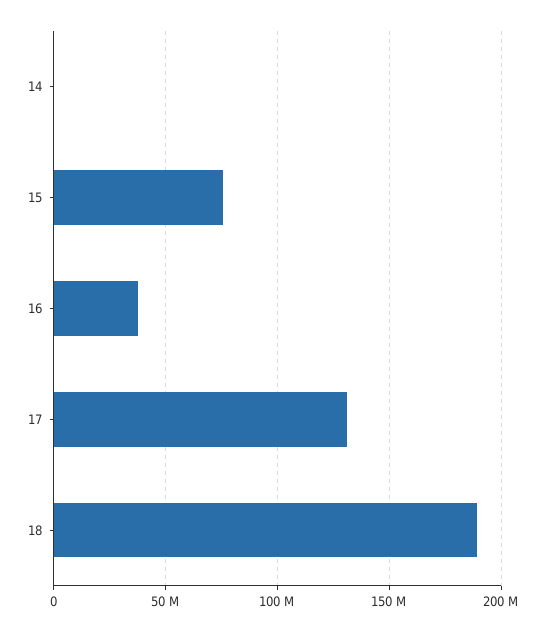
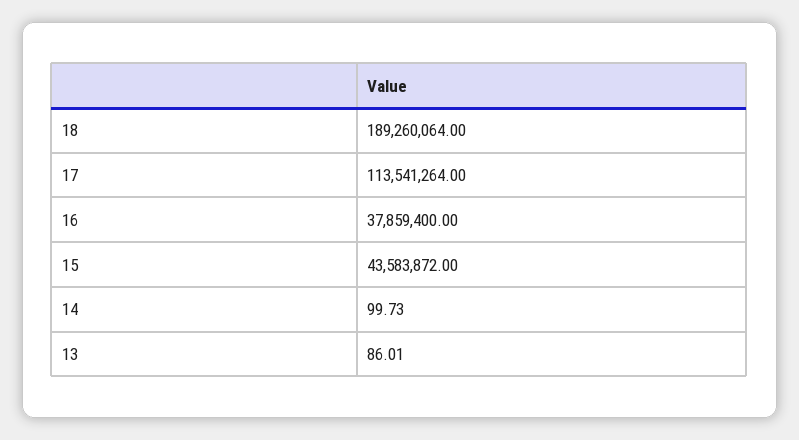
  {
    "14": 99.73,
-   "15": 75000000,
+   "15": 43583872,
    "16": 37859400,
-   "17": 130000000,
+   "17": 113541264,
-   "18": 189260064
+   "18": 189260064,
+   "13": 86.01
  }

